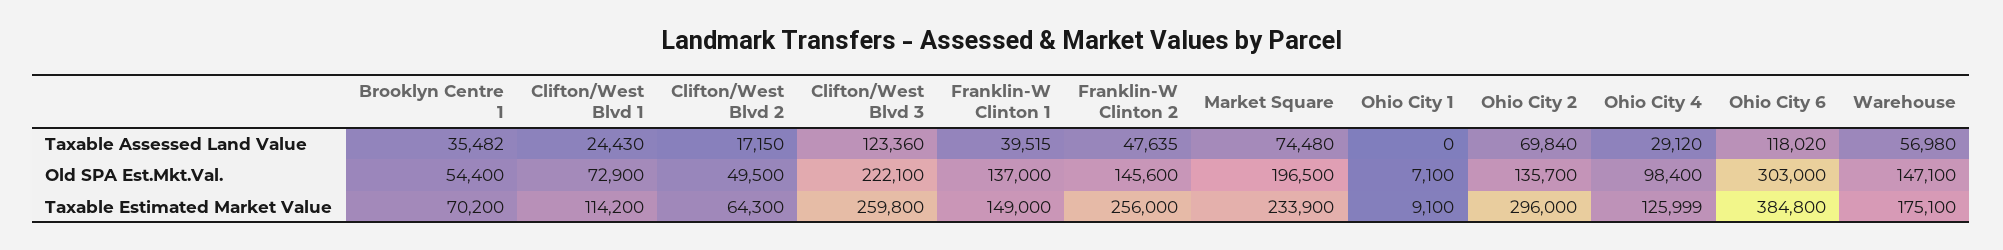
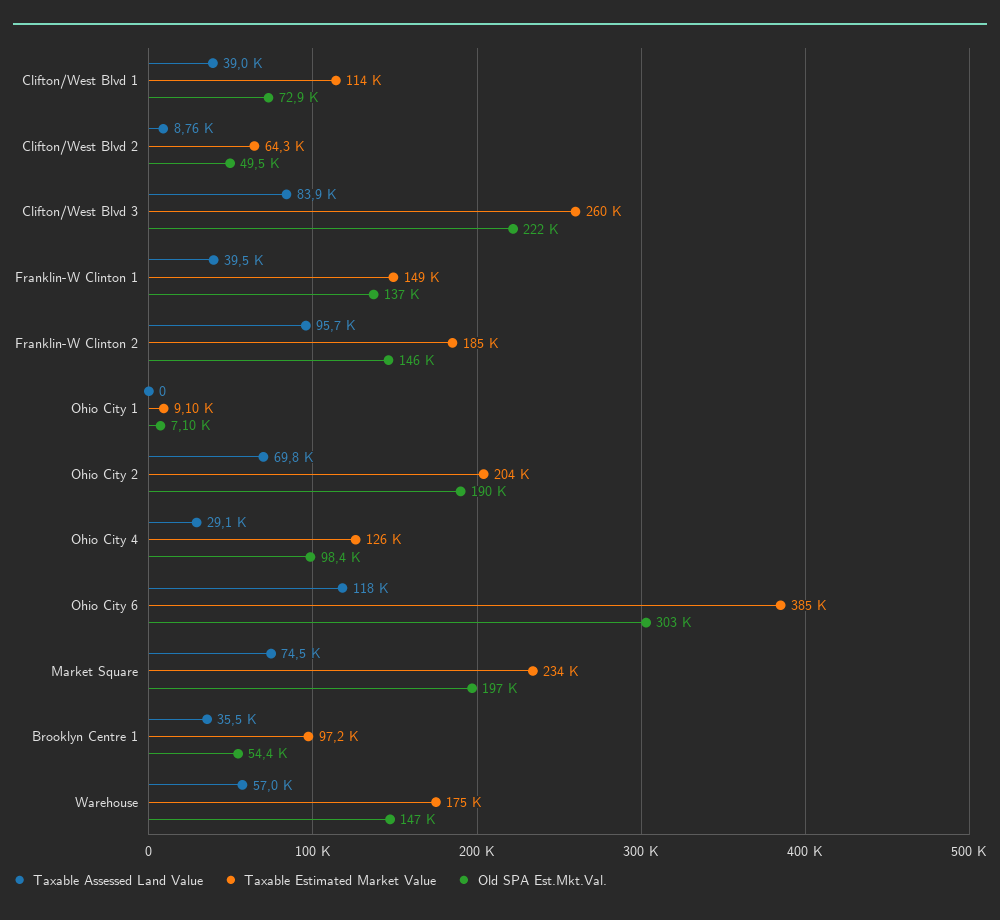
  {
    "Taxable Assessed Land Value": {
      "Brooklyn Centre 1": 35482,
-     "Clifton/West Blvd 1": 24430,
+     "Clifton/West Blvd 1": 39000,
-     "Clifton/West Blvd 2": 17150,
+     "Clifton/West Blvd 2": 8760,
-     "Clifton/West Blvd 3": 123360,
+     "Clifton/West Blvd 3": 83900,
      "Franklin-W Clinton 1": 39515,
-     "Franklin-W Clinton 2": 47635,
+     "Franklin-W Clinton 2": 95700,
      "Market Square": 74480,
      "Ohio City 1": 0,
      "Ohio City 2": 69840,
      "Ohio City 4": 29120,
      "Ohio City 6": 118020,
      "Warehouse": 56980
    },
    "Old SPA Est.Mkt.Val.": {
      "Brooklyn Centre 1": 54400,
      "Clifton/West Blvd 1": 72900,
      "Clifton/West Blvd 2": 49500,
      "Clifton/West Blvd 3": 222100,
      "Franklin-W Clinton 1": 137000,
      "Franklin-W Clinton 2": 145600,
      "Market Square": 196500,
      "Ohio City 1": 7100,
-     "Ohio City 2": 135700,
+     "Ohio City 2": 190000,
      "Ohio City 4": 98400,
      "Ohio City 6": 303000,
      "Warehouse": 147100
    },
    "Taxable Estimated Market Value": {
-     "Brooklyn Centre 1": 70200,
+     "Brooklyn Centre 1": 97200,
      "Clifton/West Blvd 1": 114200,
      "Clifton/West Blvd 2": 64300,
      "Clifton/West Blvd 3": 259800,
      "Franklin-W Clinton 1": 149000,
-     "Franklin-W Clinton 2": 256000,
+     "Franklin-W Clinton 2": 185000,
      "Market Square": 233900,
      "Ohio City 1": 9100,
-     "Ohio City 2": 296000,
+     "Ohio City 2": 204000,
      "Ohio City 4": 125999,
      "Ohio City 6": 384800,
      "Warehouse": 175100
    }
  }

